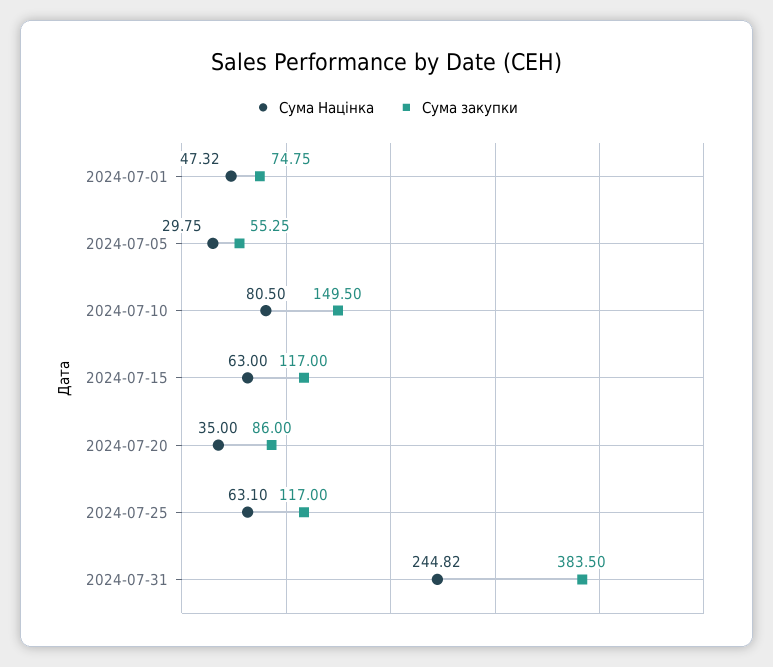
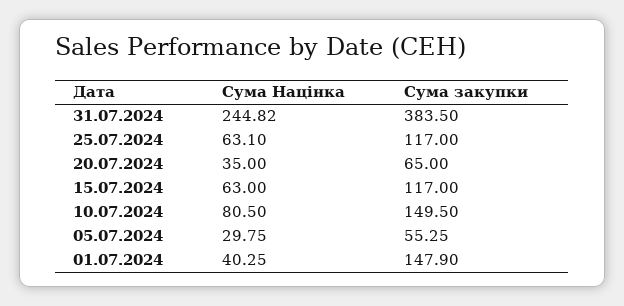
  {
    "Сума Націнка": {
-     "2024-07-01": 47.32,
+     "2024-07-01": 40.25,
      "2024-07-05": 29.75,
      "2024-07-10": 80.5,
      "2024-07-15": 63,
      "2024-07-20": 35,
      "2024-07-25": 63.1,
      "2024-07-31": 244.82
    },
    "Сума закупки": {
-     "2024-07-01": 74.75,
+     "2024-07-01": 147.9,
      "2024-07-05": 55.25,
      "2024-07-10": 149.5,
      "2024-07-15": 117,
-     "2024-07-20": 86,
+     "2024-07-20": 65,
      "2024-07-25": 117,
      "2024-07-31": 383.5
    }
  }

